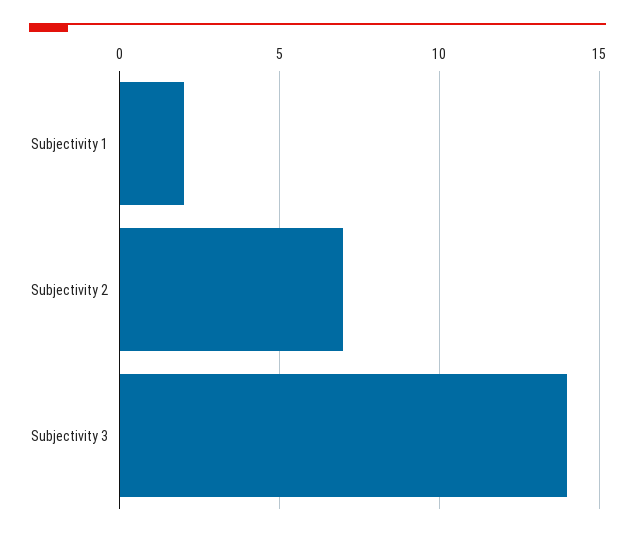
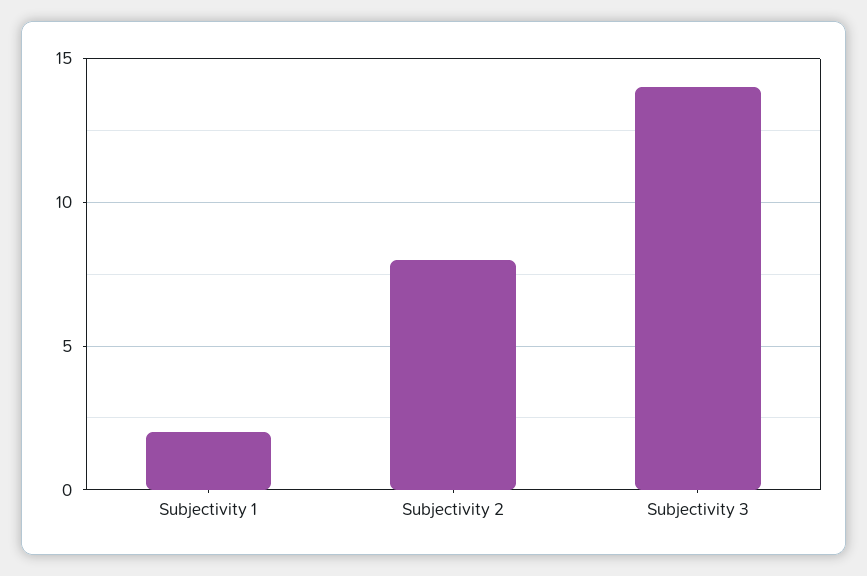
  {
    "Subjectivity 1": 2,
-   "Subjectivity 2": 7,
+   "Subjectivity 2": 8,
    "Subjectivity 3": 14
  }

